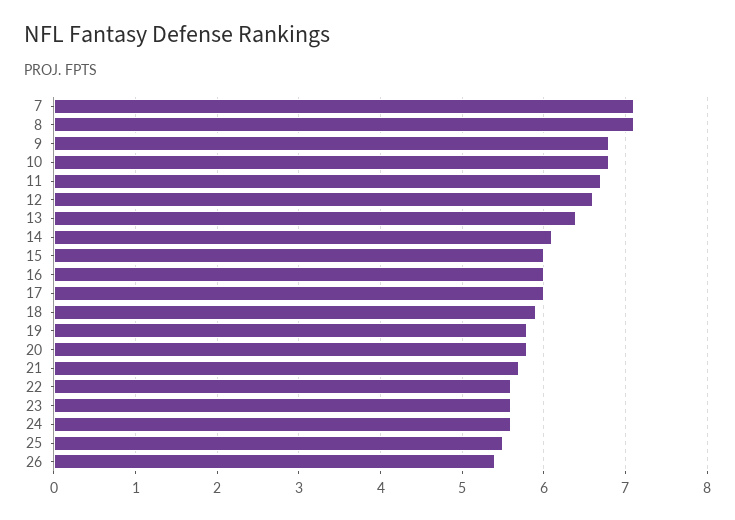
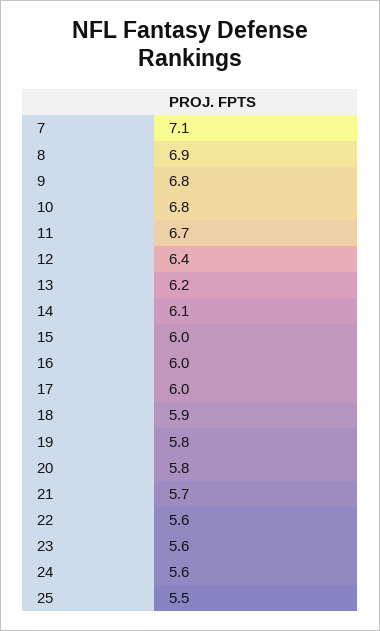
  {
    "7": 7.1,
-   "8": 7.1,
+   "8": 6.9,
    "9": 6.8,
    "10": 6.8,
    "11": 6.7,
-   "12": 6.6,
+   "12": 6.4,
-   "13": 6.4,
+   "13": 6.2,
    "14": 6.1,
    "15": 6,
    "16": 6,
    "17": 6,
    "18": 5.9,
    "19": 5.8,
    "20": 5.8,
    "21": 5.7,
    "22": 5.6,
    "23": 5.6,
    "24": 5.6,
-   "25": 5.5,
+   "25": 5.5
-   "26": 5.4
  }

